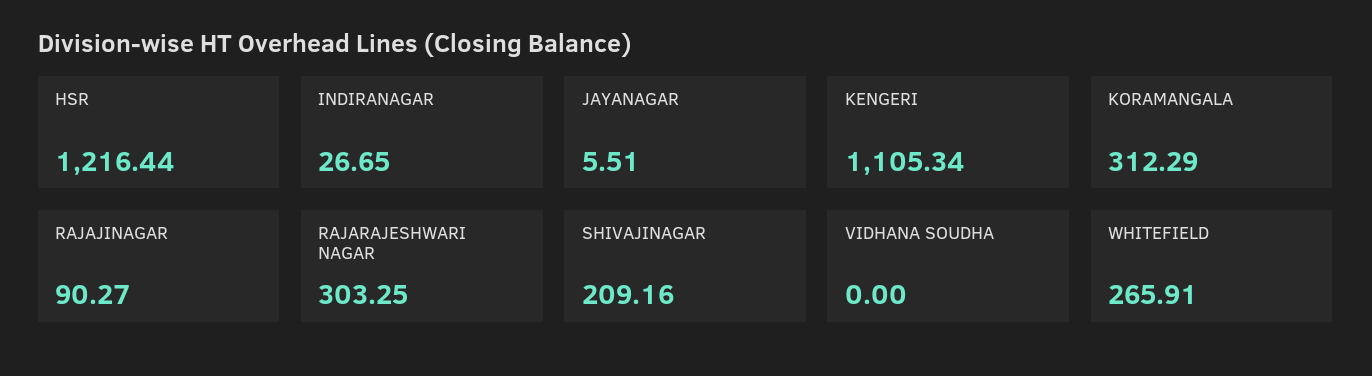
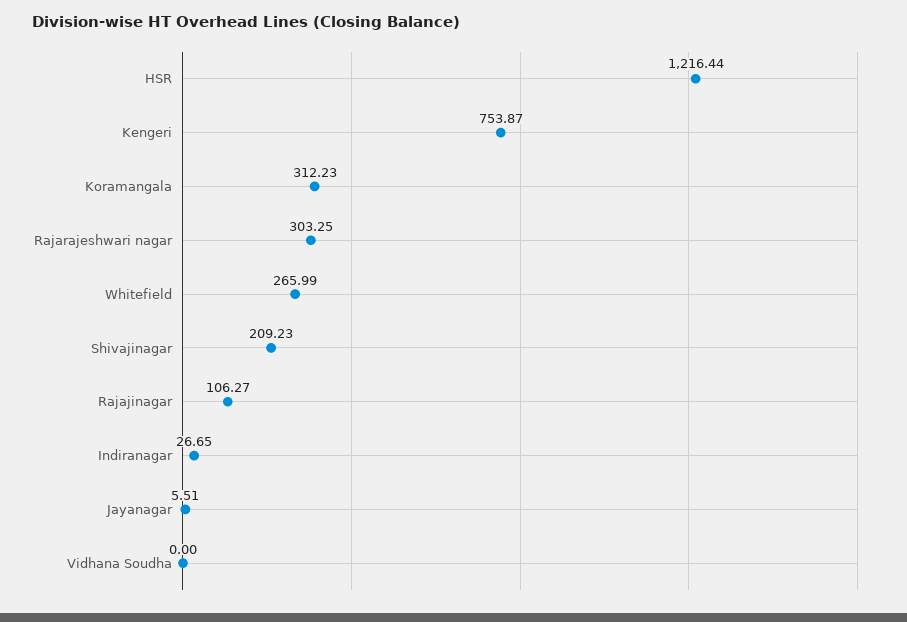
  {
    "HSR": 1216.44,
    "INDIRANAGAR": 26.65,
    "JAYANAGAR": 5.51,
-   "KENGERI": 1105.34,
+   "KENGERI": 753.87,
-   "KORAMANGALA": 312.29,
+   "KORAMANGALA": 312.23,
-   "RAJAJINAGAR": 90.27,
+   "RAJAJINAGAR": 106.27,
    "RAJARAJESHWARI NAGAR": 303.25,
-   "SHIVAJINAGAR": 209.16,
+   "SHIVAJINAGAR": 209.23,
    "VIDHANA SOUDHA": 0,
-   "WHITEFIELD": 265.91
+   "WHITEFIELD": 265.99
  }

